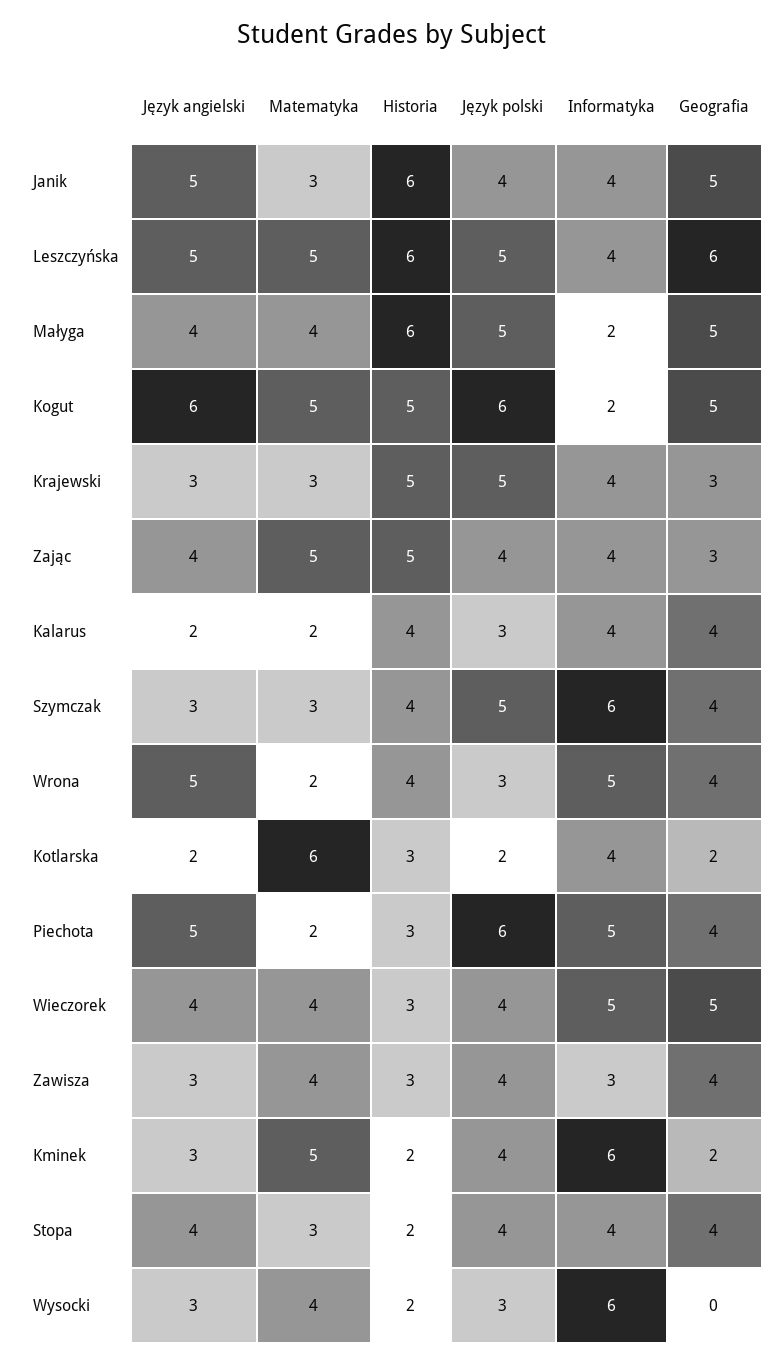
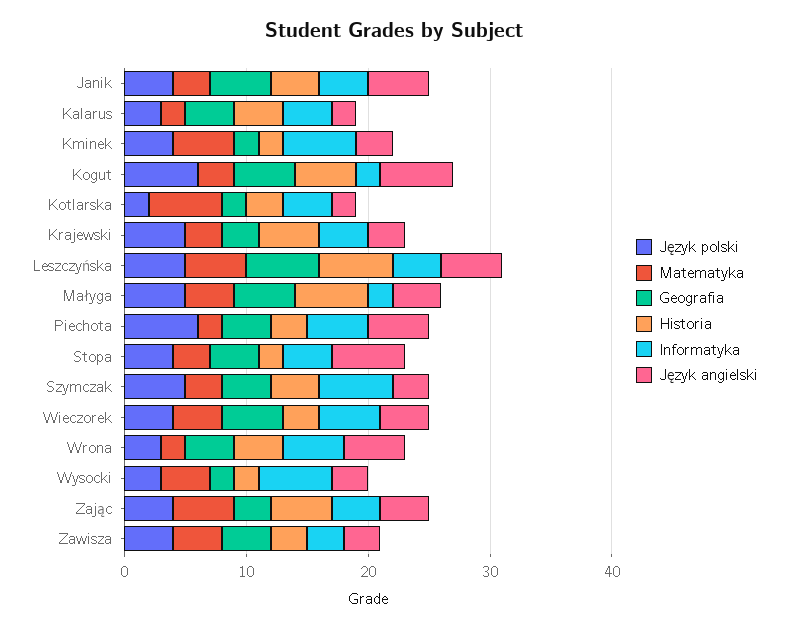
  {
    "Język angielski": {
      "Janik": 5,
      "Leszczyńska": 5,
      "Małyga": 4,
      "Kogut": 6,
      "Krajewski": 3,
      "Zając": 4,
      "Kalarus": 2,
      "Szymczak": 3,
      "Wrona": 5,
      "Kotlarska": 2,
      "Piechota": 5,
      "Wieczorek": 4,
      "Zawisza": 3,
      "Kminek": 3,
-     "Stopa": 4,
+     "Stopa": 6,
      "Wysocki": 3
    },
    "Matematyka": {
      "Janik": 3,
      "Leszczyńska": 5,
      "Małyga": 4,
-     "Kogut": 5,
+     "Kogut": 3,
      "Krajewski": 3,
      "Zając": 5,
      "Kalarus": 2,
      "Szymczak": 3,
      "Wrona": 2,
      "Kotlarska": 6,
      "Piechota": 2,
      "Wieczorek": 4,
      "Zawisza": 4,
      "Kminek": 5,
      "Stopa": 3,
      "Wysocki": 4
    },
    "Historia": {
-     "Janik": 6,
+     "Janik": 4,
      "Leszczyńska": 6,
      "Małyga": 6,
      "Kogut": 5,
      "Krajewski": 5,
      "Zając": 5,
      "Kalarus": 4,
      "Szymczak": 4,
      "Wrona": 4,
      "Kotlarska": 3,
      "Piechota": 3,
      "Wieczorek": 3,
      "Zawisza": 3,
      "Kminek": 2,
      "Stopa": 2,
      "Wysocki": 2
    },
    "Język polski": {
      "Janik": 4,
      "Leszczyńska": 5,
      "Małyga": 5,
      "Kogut": 6,
      "Krajewski": 5,
      "Zając": 4,
      "Kalarus": 3,
      "Szymczak": 5,
      "Wrona": 3,
      "Kotlarska": 2,
      "Piechota": 6,
      "Wieczorek": 4,
      "Zawisza": 4,
      "Kminek": 4,
      "Stopa": 4,
      "Wysocki": 3
    },
    "Informatyka": {
      "Janik": 4,
      "Leszczyńska": 4,
      "Małyga": 2,
      "Kogut": 2,
      "Krajewski": 4,
      "Zając": 4,
      "Kalarus": 4,
      "Szymczak": 6,
      "Wrona": 5,
      "Kotlarska": 4,
      "Piechota": 5,
      "Wieczorek": 5,
      "Zawisza": 3,
      "Kminek": 6,
      "Stopa": 4,
      "Wysocki": 6
    },
    "Geografia": {
      "Janik": 5,
      "Leszczyńska": 6,
      "Małyga": 5,
      "Kogut": 5,
      "Krajewski": 3,
      "Zając": 3,
      "Kalarus": 4,
      "Szymczak": 4,
      "Wrona": 4,
      "Kotlarska": 2,
      "Piechota": 4,
      "Wieczorek": 5,
      "Zawisza": 4,
      "Kminek": 2,
      "Stopa": 4,
-     "Wysocki": 0
+     "Wysocki": 2
    }
  }

